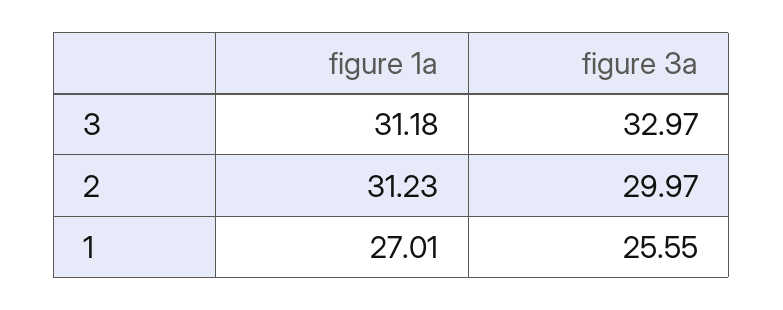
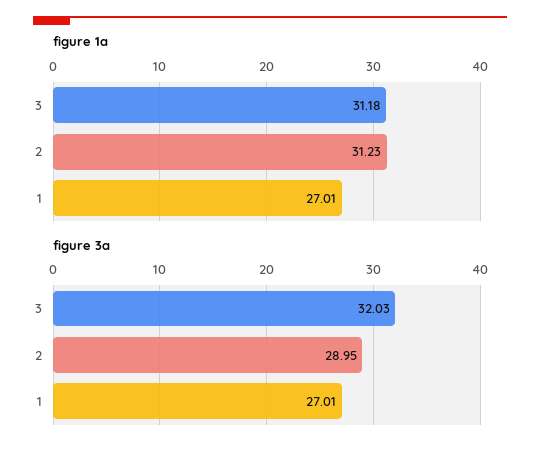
  {
    "figure 1a": {
      "3": 31.18,
      "2": 31.23,
      "1": 27.01
    },
    "figure 3a": {
-     "3": 32.97,
+     "3": 32.03,
-     "2": 29.97,
+     "2": 28.95,
-     "1": 25.55
+     "1": 27.01
    }
  }

